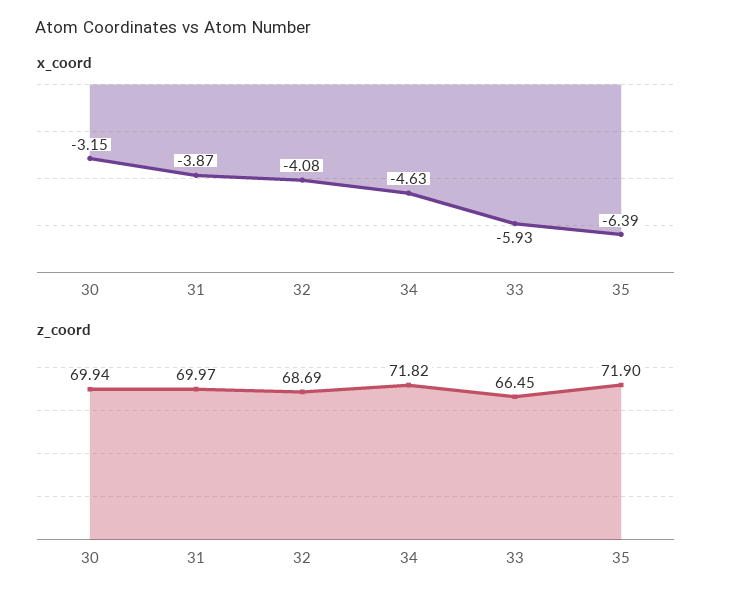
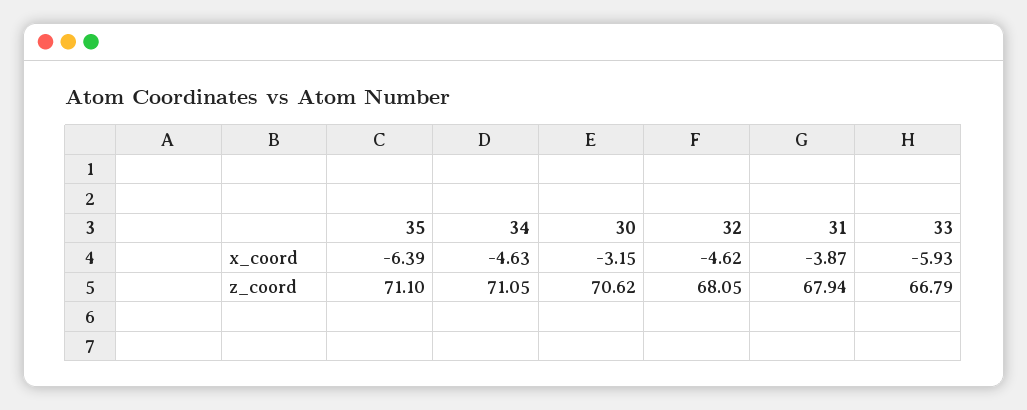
  {
    "x_coord": {
      "30": -3.15,
      "31": -3.87,
-     "32": -4.08,
+     "32": -4.62,
      "34": -4.63,
      "33": -5.93,
      "35": -6.39
    },
    "z_coord": {
-     "30": 69.94,
+     "30": 70.62,
-     "31": 69.97,
+     "31": 67.94,
-     "32": 68.69,
+     "32": 68.05,
-     "34": 71.82,
+     "34": 71.05,
-     "33": 66.45,
+     "33": 66.79,
-     "35": 71.9
+     "35": 71.1
    }
  }

